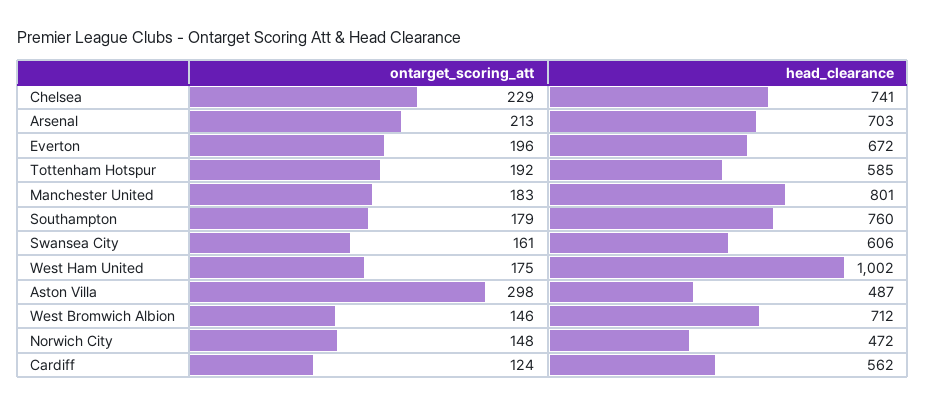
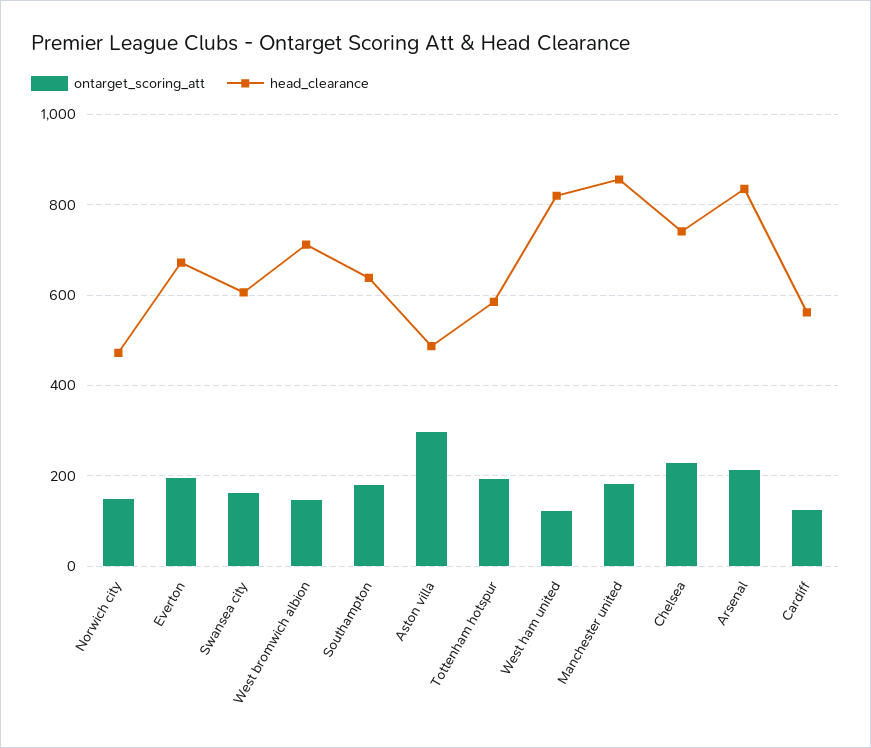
  {
    "ontarget_scoring_att": {
      "Chelsea": 229,
      "Arsenal": 213,
      "Everton": 196,
      "Tottenham Hotspur": 192,
      "Manchester United": 183,
      "Southampton": 179,
      "Swansea City": 161,
-     "West Ham United": 175,
+     "West Ham United": 120,
      "Aston Villa": 298,
      "West Bromwich Albion": 146,
      "Norwich City": 148,
      "Cardiff": 124
    },
    "head_clearance": {
      "Chelsea": 741,
-     "Arsenal": 703,
+     "Arsenal": 840,
      "Everton": 672,
      "Tottenham Hotspur": 585,
-     "Manchester United": 801,
+     "Manchester United": 860,
-     "Southampton": 760,
+     "Southampton": 640,
      "Swansea City": 606,
-     "West Ham United": 1002,
+     "West Ham United": 820,
      "Aston Villa": 487,
      "West Bromwich Albion": 712,
      "Norwich City": 472,
      "Cardiff": 562
    }
  }

